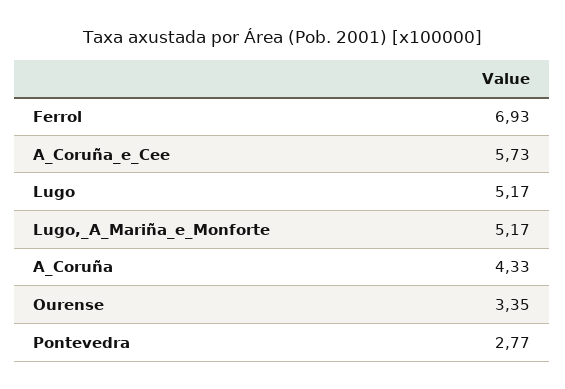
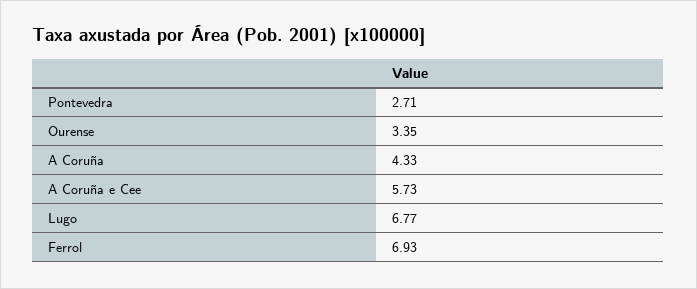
  {
    "Ferrol": 6.93,
    "A_Coruña_e_Cee": 5.73,
-   "Lugo": 5.17,
+   "Lugo": 6.77,
-   "Lugo,_A_Mariña_e_Monforte": 5.17,
    "A_Coruña": 4.33,
    "Ourense": 3.35,
-   "Pontevedra": 2.77
+   "Pontevedra": 2.71
  }

